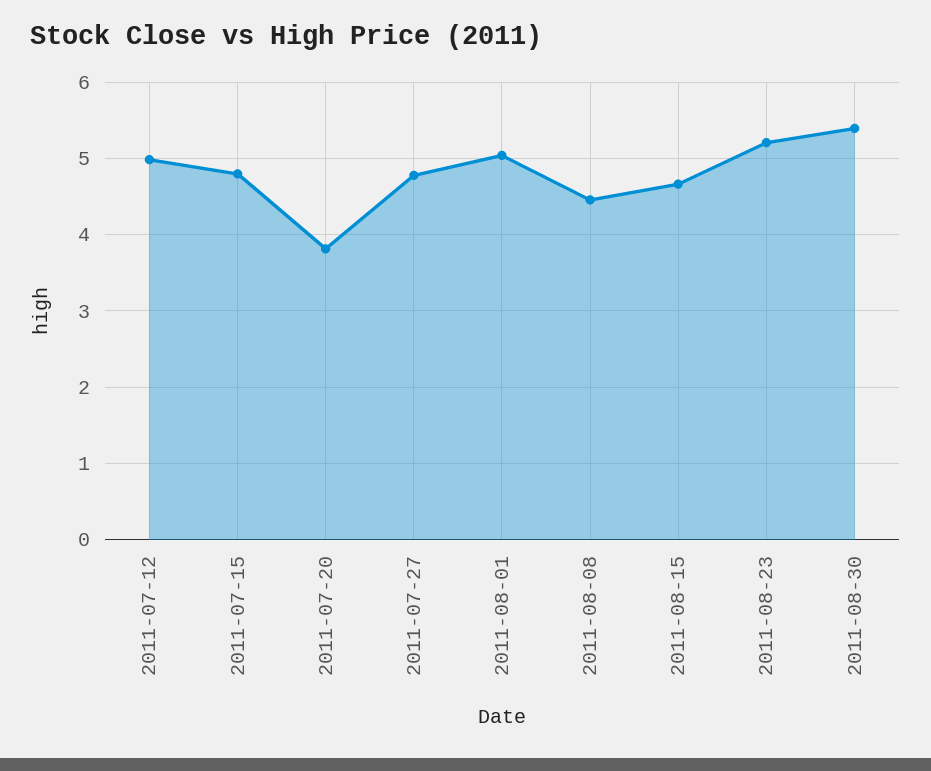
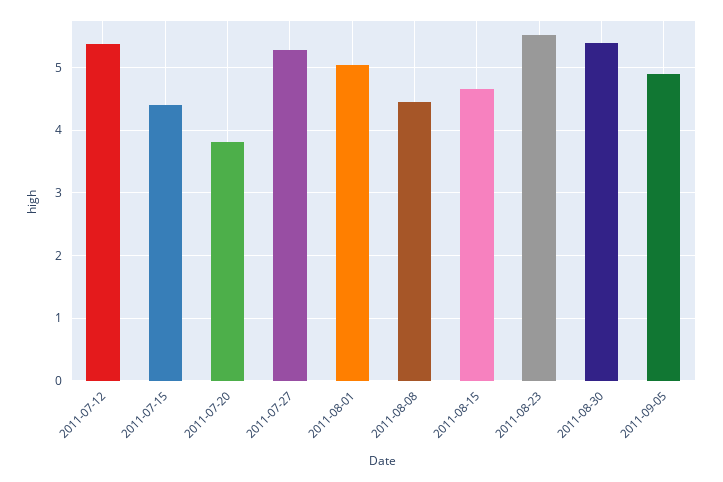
  {
-   "2011-07-12": 5,
+   "2011-07-12": 5.4,
-   "2011-07-15": 4.8,
+   "2011-07-15": 4.4,
    "2011-07-20": 3.8,
-   "2011-07-27": 4.8,
+   "2011-07-27": 5.3,
    "2011-08-01": 5,
    "2011-08-08": 4.5,
    "2011-08-15": 4.7,
-   "2011-08-23": 5.2,
+   "2011-08-23": 5.5,
-   "2011-08-30": 5.4
+   "2011-08-30": 5.4,
+   "2011-09-05": 4.9
  }

